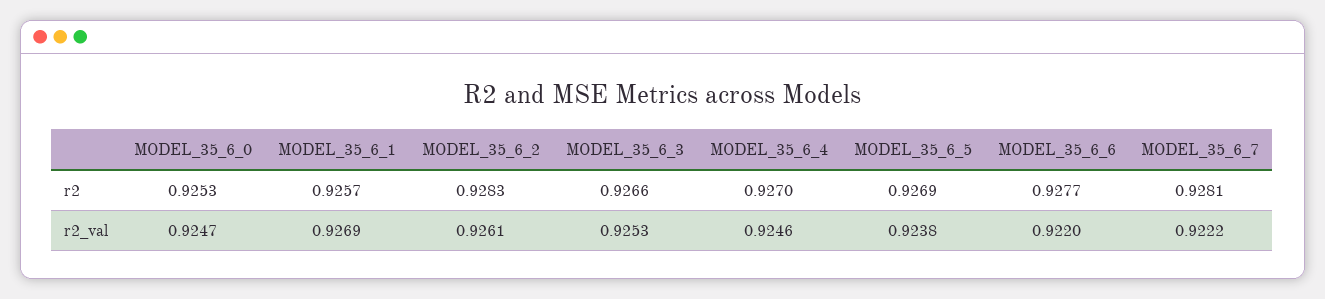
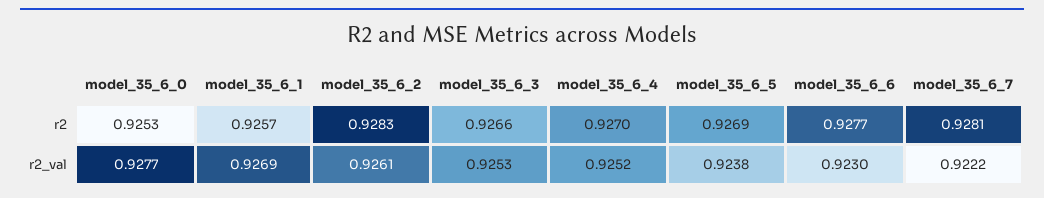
  {
    "MODEL_35_6_0": {
      "r2": 0.9253,
-     "r2_val": 0.9247
+     "r2_val": 0.9277
    },
    "MODEL_35_6_1": {
      "r2": 0.9257,
      "r2_val": 0.9269
    },
    "MODEL_35_6_2": {
      "r2": 0.9283,
      "r2_val": 0.9261
    },
    "MODEL_35_6_3": {
      "r2": 0.9266,
      "r2_val": 0.9253
    },
    "MODEL_35_6_4": {
      "r2": 0.927,
-     "r2_val": 0.9246
+     "r2_val": 0.9252
    },
    "MODEL_35_6_5": {
      "r2": 0.9269,
      "r2_val": 0.9238
    },
    "MODEL_35_6_6": {
      "r2": 0.9277,
-     "r2_val": 0.922
+     "r2_val": 0.923
    },
    "MODEL_35_6_7": {
      "r2": 0.9281,
      "r2_val": 0.9222
    }
  }

